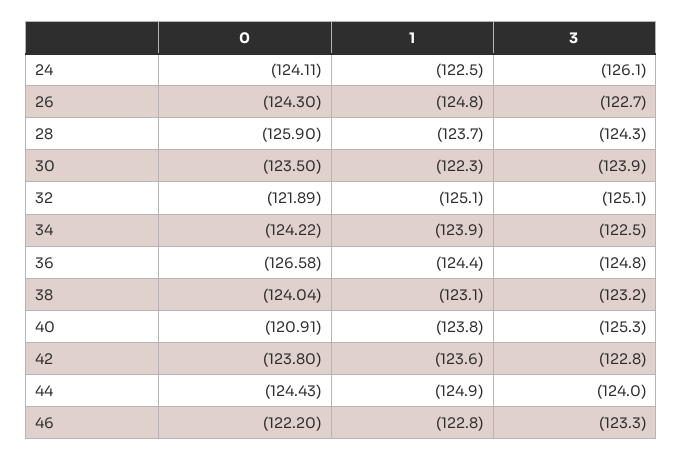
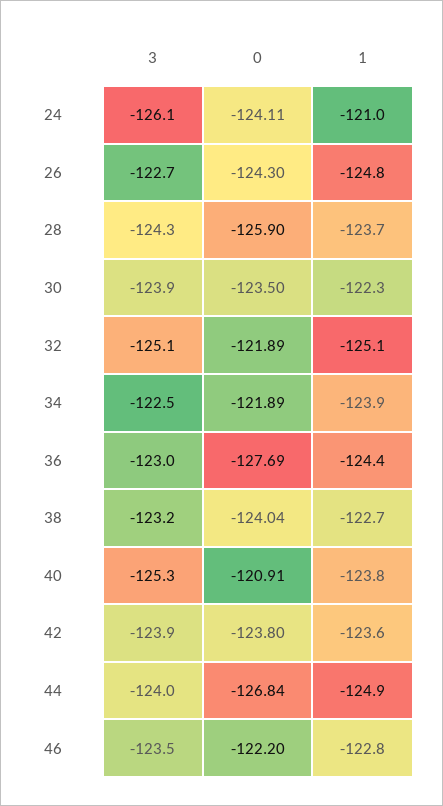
  {
    "0": {
      "24": -124.11,
      "26": -124.3,
      "28": -125.9,
      "30": -123.5,
      "32": -121.89,
-     "34": -124.22,
+     "34": -121.89,
-     "36": -126.58,
+     "36": -127.69,
      "38": -124.04,
      "40": -120.91,
      "42": -123.8,
-     "44": -124.43,
+     "44": -126.84,
      "46": -122.2
    },
    "1": {
-     "24": -122.5,
+     "24": -121,
      "26": -124.8,
      "28": -123.7,
      "30": -122.3,
      "32": -125.1,
      "34": -123.9,
      "36": -124.4,
-     "38": -123.1,
+     "38": -122.7,
      "40": -123.8,
      "42": -123.6,
      "44": -124.9,
      "46": -122.8
    },
    "3": {
      "24": -126.1,
      "26": -122.7,
      "28": -124.3,
      "30": -123.9,
      "32": -125.1,
      "34": -122.5,
-     "36": -124.8,
+     "36": -123,
      "38": -123.2,
      "40": -125.3,
-     "42": -122.8,
+     "42": -123.9,
      "44": -124,
-     "46": -123.3
+     "46": -123.5
    }
  }

